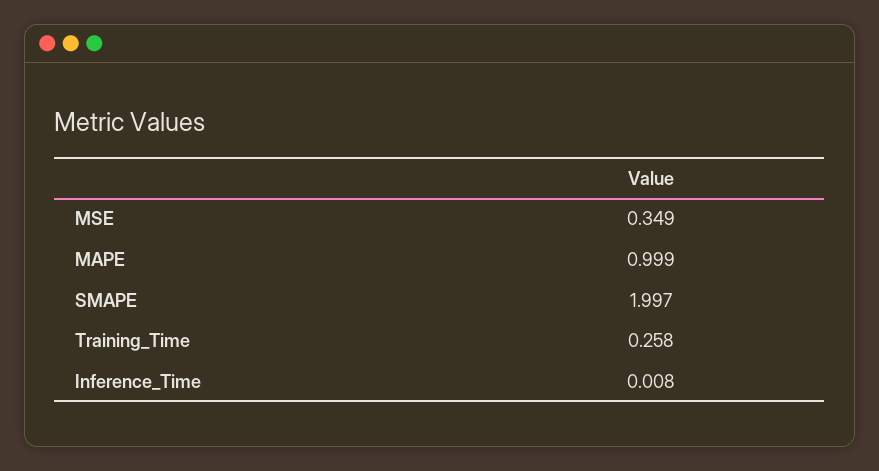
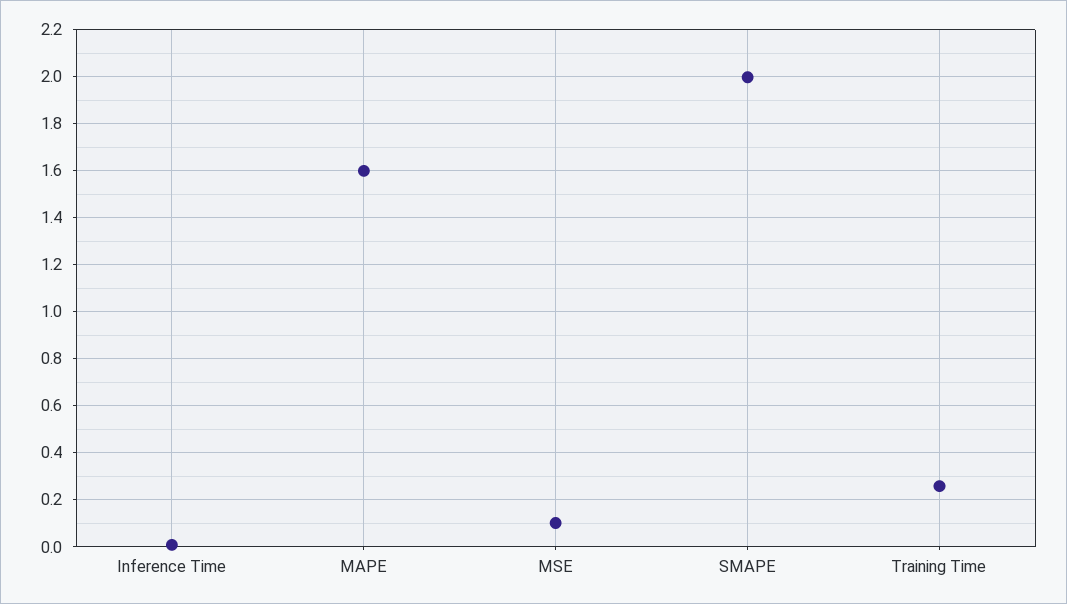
  {
-   "MSE": 0.349,
+   "MSE": 0.1,
-   "MAPE": 0.999,
+   "MAPE": 1.6,
    "SMAPE": 1.997,
    "Training_Time": 0.258,
    "Inference_Time": 0.008
  }

